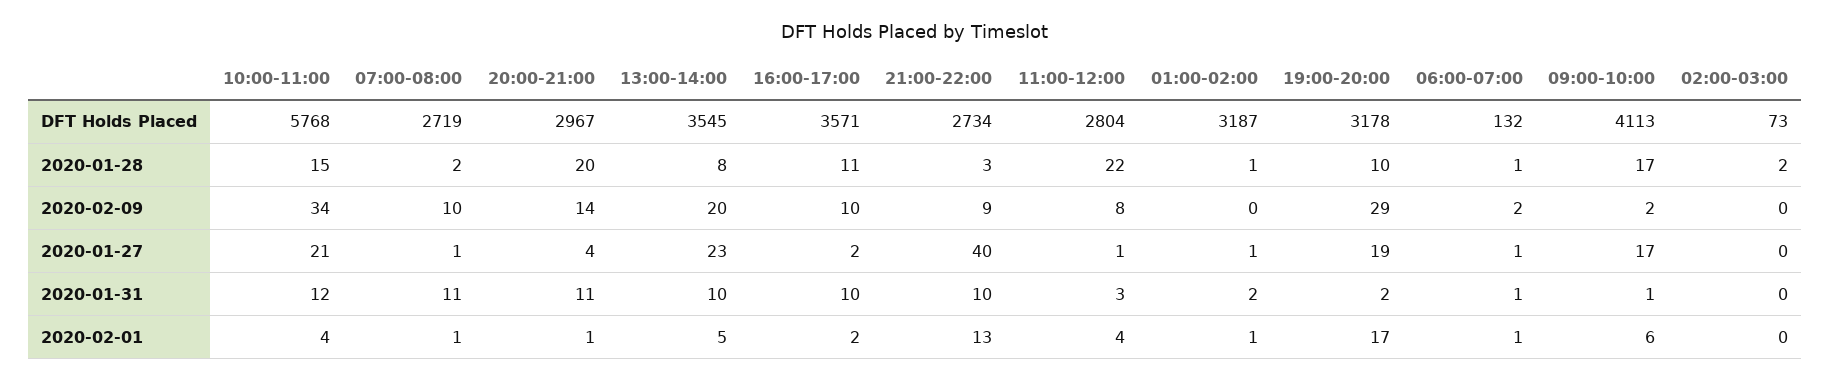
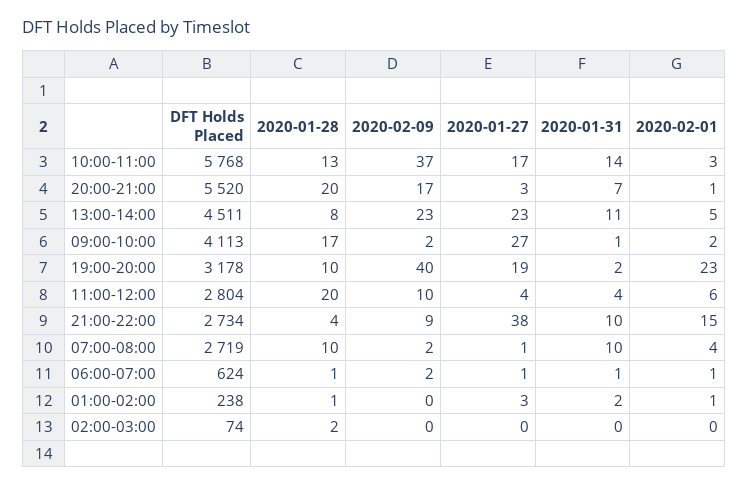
  {
    "10:00-11:00": {
      "DFT Holds Placed": 5768,
-     "2020-01-28": 15,
+     "2020-01-28": 13,
-     "2020-02-09": 34,
+     "2020-02-09": 37,
-     "2020-01-27": 21,
+     "2020-01-27": 17,
-     "2020-01-31": 12,
+     "2020-01-31": 14,
-     "2020-02-01": 4
+     "2020-02-01": 3
    },
    "07:00-08:00": {
      "DFT Holds Placed": 2719,
-     "2020-01-28": 2,
+     "2020-01-28": 10,
-     "2020-02-09": 10,
+     "2020-02-09": 2,
      "2020-01-27": 1,
-     "2020-01-31": 11,
+     "2020-01-31": 10,
-     "2020-02-01": 1
+     "2020-02-01": 4
    },
    "20:00-21:00": {
-     "DFT Holds Placed": 2967,
+     "DFT Holds Placed": 5520,
      "2020-01-28": 20,
-     "2020-02-09": 14,
+     "2020-02-09": 17,
-     "2020-01-27": 4,
+     "2020-01-27": 3,
-     "2020-01-31": 11,
+     "2020-01-31": 7,
      "2020-02-01": 1
    },
    "13:00-14:00": {
-     "DFT Holds Placed": 3545,
+     "DFT Holds Placed": 4511,
      "2020-01-28": 8,
-     "2020-02-09": 20,
+     "2020-02-09": 23,
      "2020-01-27": 23,
-     "2020-01-31": 10,
+     "2020-01-31": 11,
      "2020-02-01": 5
    },
-   "16:00-17:00": {
-     "DFT Holds Placed": 3571,
-     "2020-01-28": 11,
-     "2020-02-09": 10,
-     "2020-01-27": 2,
-     "2020-01-31": 10,
-     "2020-02-01": 2
-   },
    "21:00-22:00": {
      "DFT Holds Placed": 2734,
-     "2020-01-28": 3,
+     "2020-01-28": 4,
      "2020-02-09": 9,
-     "2020-01-27": 40,
+     "2020-01-27": 38,
      "2020-01-31": 10,
-     "2020-02-01": 13
+     "2020-02-01": 15
    },
    "11:00-12:00": {
      "DFT Holds Placed": 2804,
-     "2020-01-28": 22,
+     "2020-01-28": 20,
-     "2020-02-09": 8,
+     "2020-02-09": 10,
-     "2020-01-27": 1,
+     "2020-01-27": 4,
-     "2020-01-31": 3,
+     "2020-01-31": 4,
-     "2020-02-01": 4
+     "2020-02-01": 6
    },
    "01:00-02:00": {
-     "DFT Holds Placed": 3187,
+     "DFT Holds Placed": 238,
      "2020-01-28": 1,
      "2020-02-09": 0,
-     "2020-01-27": 1,
+     "2020-01-27": 3,
      "2020-01-31": 2,
      "2020-02-01": 1
    },
    "19:00-20:00": {
      "DFT Holds Placed": 3178,
      "2020-01-28": 10,
-     "2020-02-09": 29,
+     "2020-02-09": 40,
      "2020-01-27": 19,
      "2020-01-31": 2,
-     "2020-02-01": 17
+     "2020-02-01": 23
    },
    "06:00-07:00": {
-     "DFT Holds Placed": 132,
+     "DFT Holds Placed": 624,
      "2020-01-28": 1,
      "2020-02-09": 2,
      "2020-01-27": 1,
      "2020-01-31": 1,
      "2020-02-01": 1
    },
    "09:00-10:00": {
      "DFT Holds Placed": 4113,
      "2020-01-28": 17,
      "2020-02-09": 2,
-     "2020-01-27": 17,
+     "2020-01-27": 27,
      "2020-01-31": 1,
-     "2020-02-01": 6
+     "2020-02-01": 2
    },
    "02:00-03:00": {
-     "DFT Holds Placed": 73,
+     "DFT Holds Placed": 74,
      "2020-01-28": 2,
      "2020-02-09": 0,
      "2020-01-27": 0,
      "2020-01-31": 0,
      "2020-02-01": 0
    }
  }

